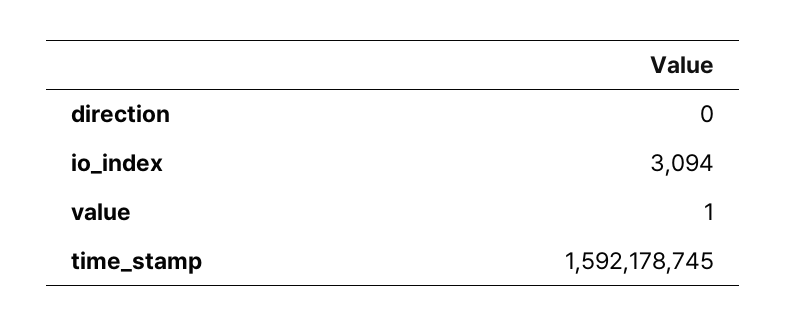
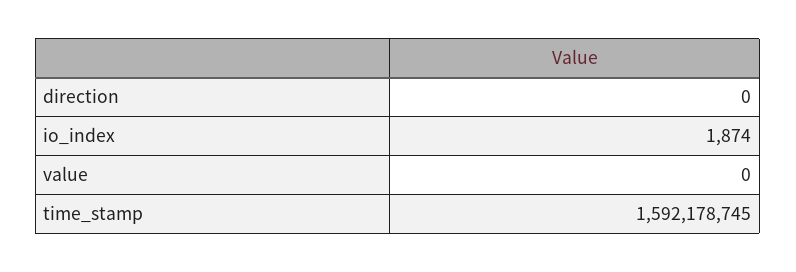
  {
    "direction": 0,
-   "io_index": 3094,
+   "io_index": 1874,
-   "value": 1,
+   "value": 0,
    "time_stamp": 1592178745
  }

